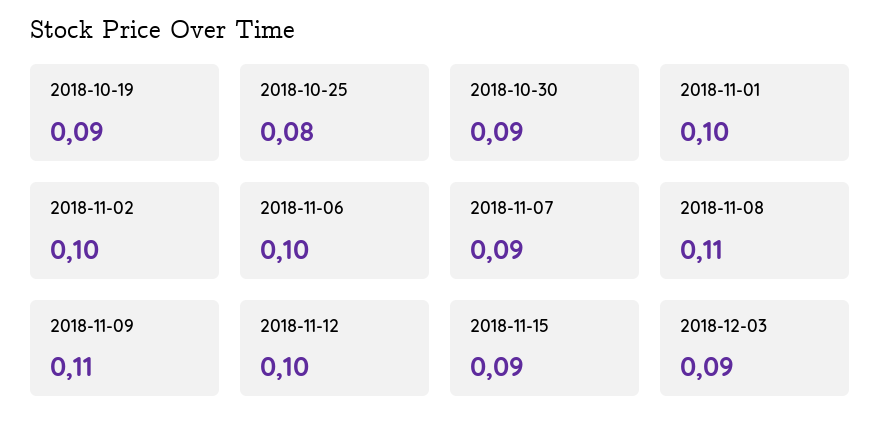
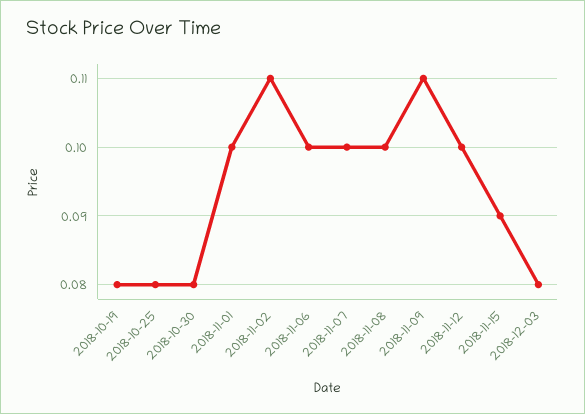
  {
-   "2018-10-19": 0.09,
+   "2018-10-19": 0.08,
    "2018-10-25": 0.08,
-   "2018-10-30": 0.09,
+   "2018-10-30": 0.08,
    "2018-11-01": 0.1,
-   "2018-11-02": 0.1,
+   "2018-11-02": 0.11,
    "2018-11-06": 0.1,
-   "2018-11-07": 0.09,
+   "2018-11-07": 0.1,
-   "2018-11-08": 0.11,
+   "2018-11-08": 0.1,
    "2018-11-09": 0.11,
    "2018-11-12": 0.1,
    "2018-11-15": 0.09,
-   "2018-12-03": 0.09
+   "2018-12-03": 0.08
  }

